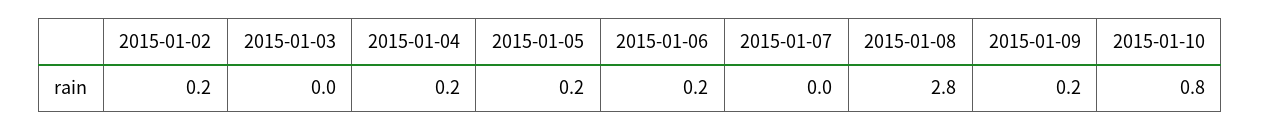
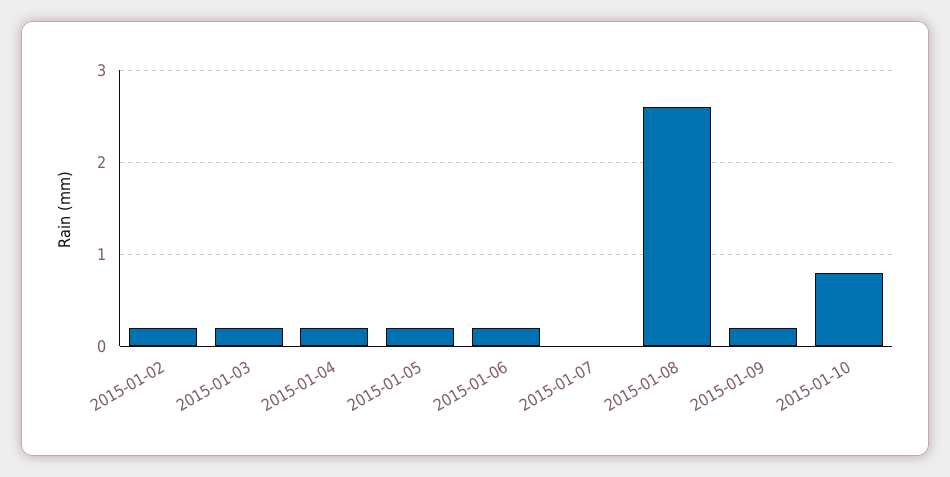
  {
    "2015-01-02": 0.2,
-   "2015-01-03": 0,
+   "2015-01-03": 0.2,
    "2015-01-04": 0.2,
    "2015-01-05": 0.2,
    "2015-01-06": 0.2,
    "2015-01-07": 0,
-   "2015-01-08": 2.8,
+   "2015-01-08": 2.6,
    "2015-01-09": 0.2,
    "2015-01-10": 0.8
  }

